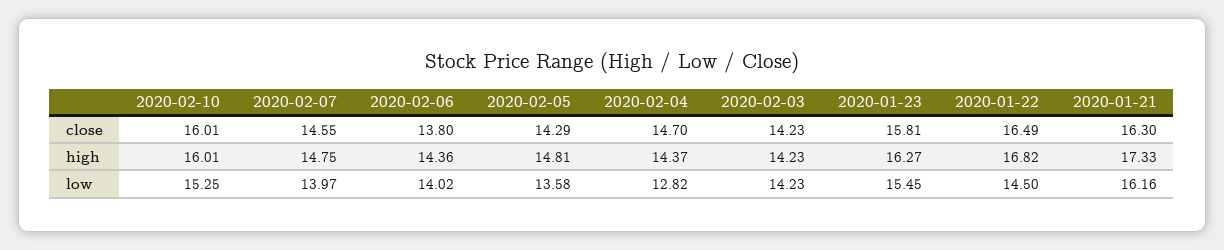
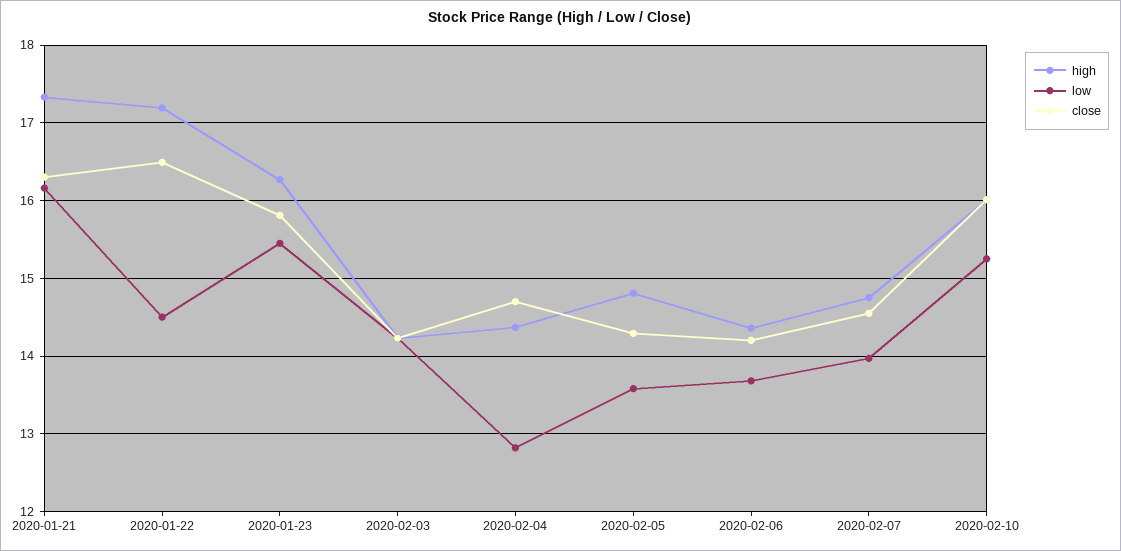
  {
    "close": {
      "2020-02-10": 16.01,
      "2020-02-07": 14.55,
-     "2020-02-06": 13.8,
+     "2020-02-06": 14.2,
      "2020-02-05": 14.29,
      "2020-02-04": 14.7,
      "2020-02-03": 14.23,
      "2020-01-23": 15.81,
      "2020-01-22": 16.49,
      "2020-01-21": 16.3
    },
    "high": {
      "2020-02-10": 16.01,
      "2020-02-07": 14.75,
      "2020-02-06": 14.36,
      "2020-02-05": 14.81,
      "2020-02-04": 14.37,
      "2020-02-03": 14.23,
      "2020-01-23": 16.27,
-     "2020-01-22": 16.82,
+     "2020-01-22": 17.2,
      "2020-01-21": 17.33
    },
    "low": {
      "2020-02-10": 15.25,
      "2020-02-07": 13.97,
-     "2020-02-06": 14.02,
+     "2020-02-06": 13.7,
      "2020-02-05": 13.58,
      "2020-02-04": 12.82,
      "2020-02-03": 14.23,
      "2020-01-23": 15.45,
      "2020-01-22": 14.5,
      "2020-01-21": 16.16
    }
  }

